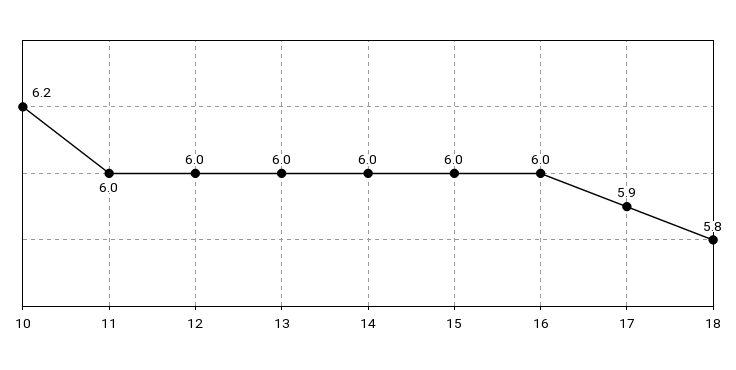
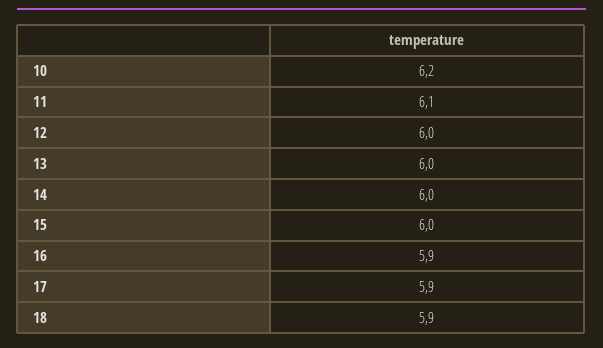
  {
    "10": 6.2,
-   "11": 6,
+   "11": 6.1,
    "12": 6,
    "13": 6,
    "14": 6,
    "15": 6,
-   "16": 6,
+   "16": 5.9,
    "17": 5.9,
-   "18": 5.8
+   "18": 5.9
  }

